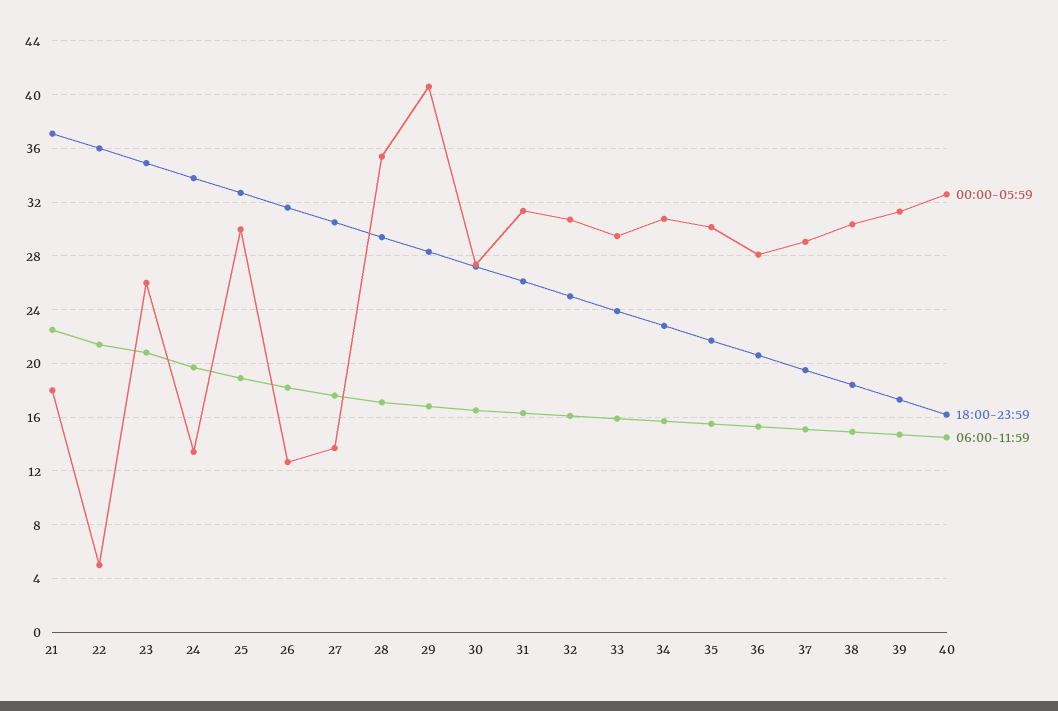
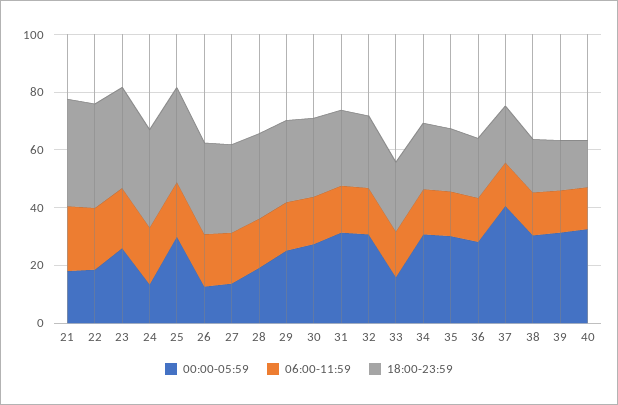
  {
    "00:00-05:59": {
      "21": 18,
-     "22": 5,
+     "22": 20,
      "23": 26,
      "24": 13.5,
      "25": 30,
      "26": 12.5,
      "27": 13.5,
-     "28": 35.5,
+     "28": 20,
-     "29": 40.5,
+     "29": 25,
      "30": 27.5,
      "31": 31.5,
      "32": 30.5,
-     "33": 29.5,
+     "33": 15,
      "34": 31,
      "35": 30,
      "36": 28,
-     "37": 29,
+     "37": 40,
      "38": 30.5,
      "39": 31.5,
      "40": 32.5
    },
    "18:00-23:59": {
      "21": 37,
      "22": 36,
      "23": 35,
      "24": 34,
      "25": 32.5,
      "26": 31.5,
      "27": 30.5,
      "28": 29.5,
      "29": 28.5,
      "30": 27,
      "31": 26,
      "32": 25,
      "33": 24,
      "34": 23,
      "35": 21.5,
      "36": 20.5,
      "37": 19.5,
      "38": 18.5,
      "39": 17.5,
      "40": 16
    },
    "06:00-11:59": {
      "21": 22.5,
      "22": 21.5,
      "23": 21,
      "24": 19.5,
      "25": 19,
      "26": 18,
      "27": 17.5,
      "28": 17,
      "29": 17,
      "30": 16.5,
      "31": 16.5,
      "32": 16,
      "33": 16,
      "34": 15.5,
      "35": 15.5,
      "36": 15.5,
      "37": 15,
      "38": 15,
      "39": 14.5,
      "40": 14.5
    }
  }

